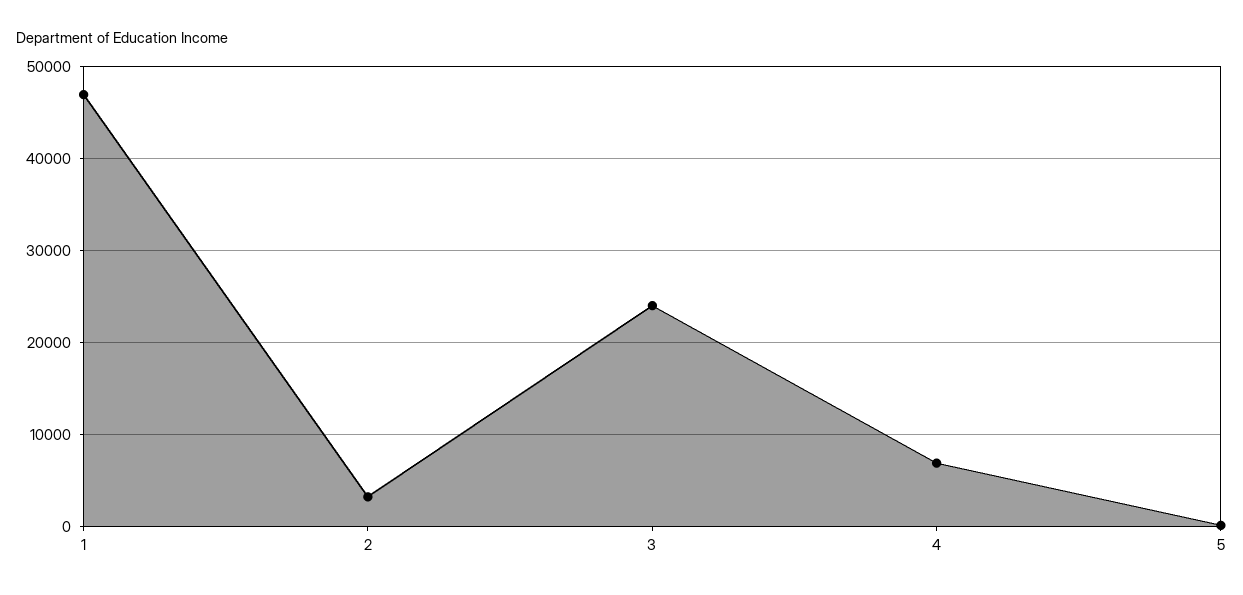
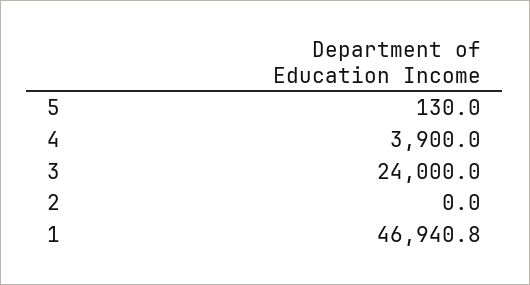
  {
    "1": 46940.8,
-   "2": 3000,
+   "2": 0,
    "3": 24000,
-   "4": 7000,
+   "4": 3900,
    "5": 130
  }

